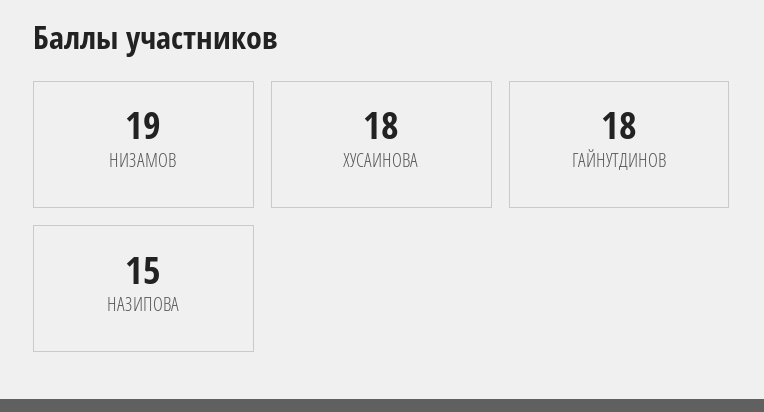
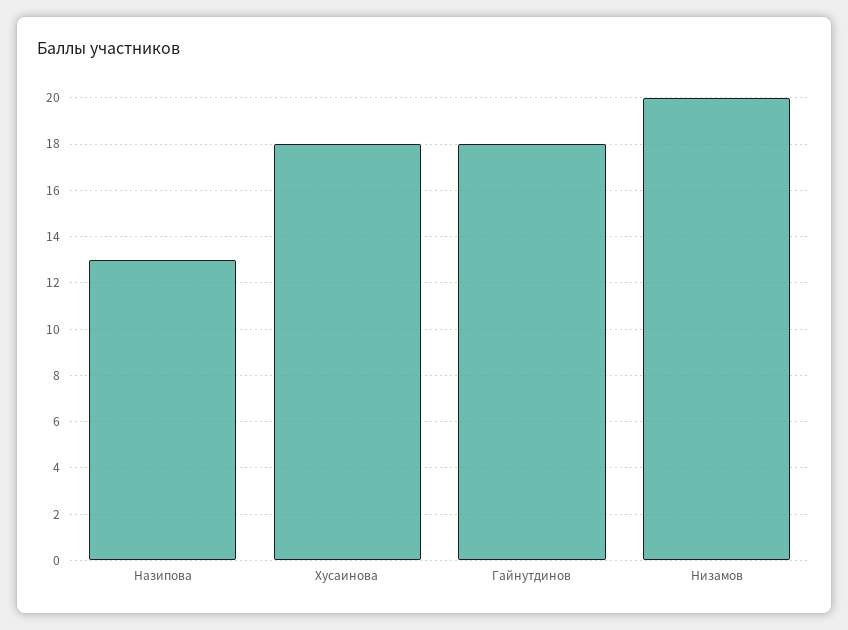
  {
-   "НИЗАМОВ": 19,
+   "НИЗАМОВ": 20,
    "ХУСАИНОВА": 18,
    "ГАЙНУТДИНОВ": 18,
-   "НАЗИПОВА": 15
+   "НАЗИПОВА": 13
  }

